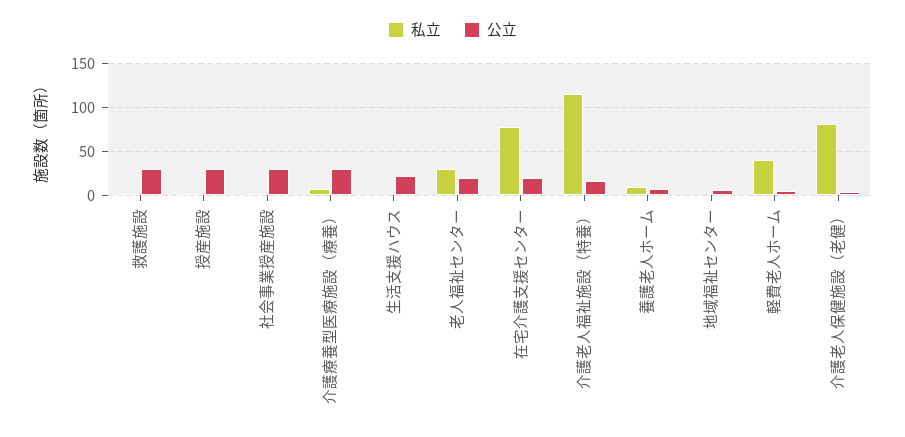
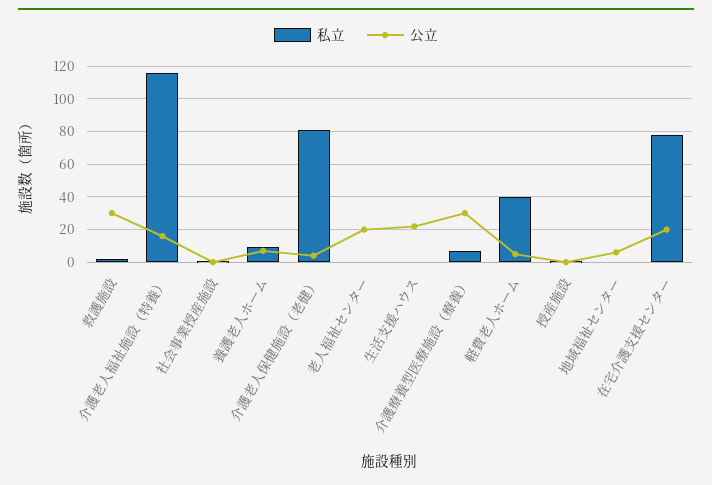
  {
    "私立": {
      "救護施設": 0,
      "授産施設": 0,
      "社会事業授産施設": 0,
      "介護療養型医療施設（療養）": 5,
      "生活支援ハウス": 0,
-     "老人福祉センター": 30,
+     "老人福祉センター": 0,
      "在宅介護支援センター": 80,
      "介護老人福祉施設（特養）": 115,
      "養護老人ホーム": 10,
      "地域福祉センター": 0,
      "軽費老人ホーム": 40,
      "介護老人保健施設（老健）": 80
    },
    "公立": {
      "救護施設": 30,
-     "授産施設": 30,
+     "授産施設": 0,
-     "社会事業授産施設": 30,
+     "社会事業授産施設": 0,
      "介護療養型医療施設（療養）": 30,
      "生活支援ハウス": 20,
      "老人福祉センター": 20,
      "在宅介護支援センター": 20,
      "介護老人福祉施設（特養）": 15,
      "養護老人ホーム": 5,
      "地域福祉センター": 5,
      "軽費老人ホーム": 5,
      "介護老人保健施設（老健）": 5
    }
  }

